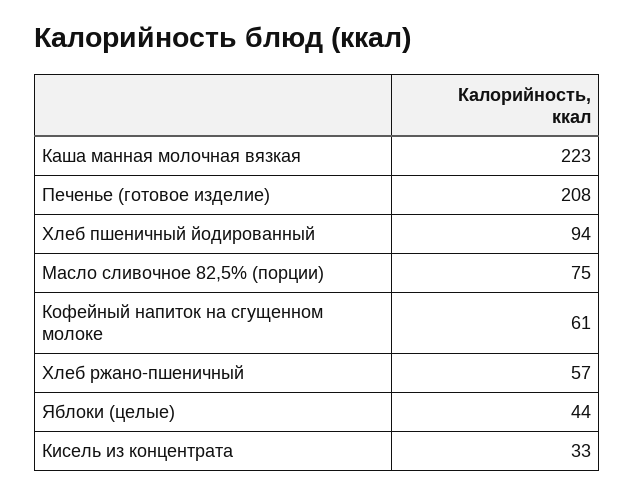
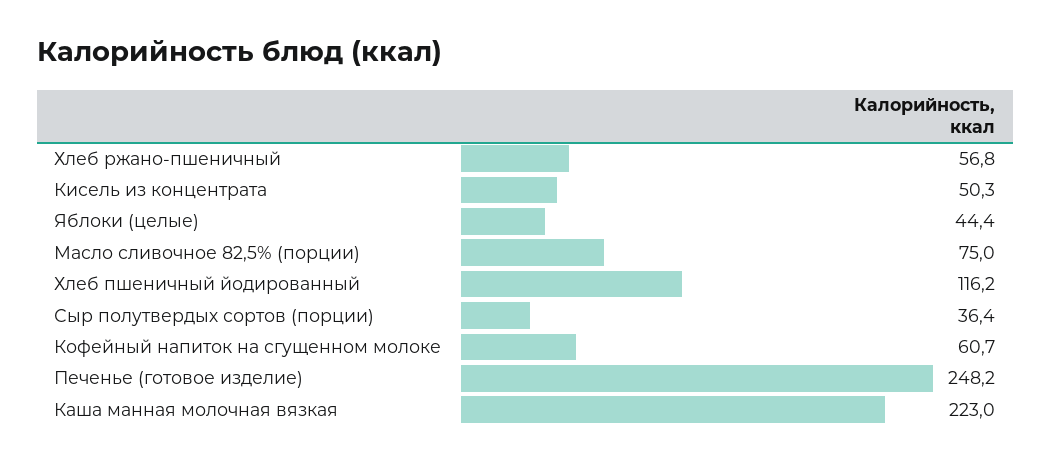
  {
    "Каша манная молочная вязкая": 223,
-   "Печенье (готовое изделие)": 208,
+   "Печенье (готовое изделие)": 248.2,
-   "Хлеб пшеничный йодированный": 94,
+   "Хлеб пшеничный йодированный": 116.2,
    "Масло сливочное 82,5% (порции)": 75,
    "Кофейный напиток на сгущенном молоке": 60.7,
    "Хлеб ржано-пшеничный": 56.8,
    "Яблоки (целые)": 44.4,
-   "Кисель из концентрата": 33
+   "Кисель из концентрата": 50.3,
+   "Сыр полутвердых сортов (порции)": 36.4
  }

